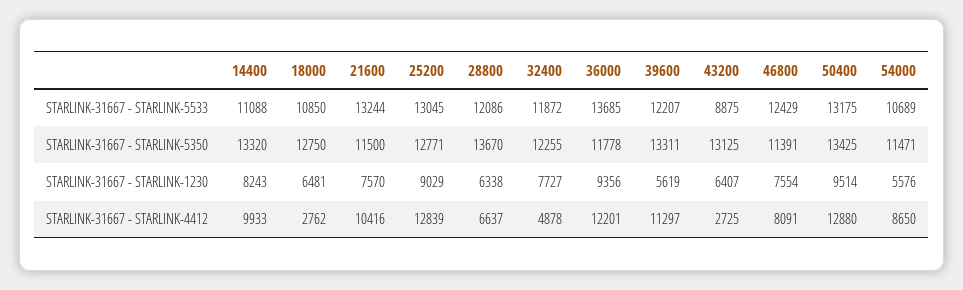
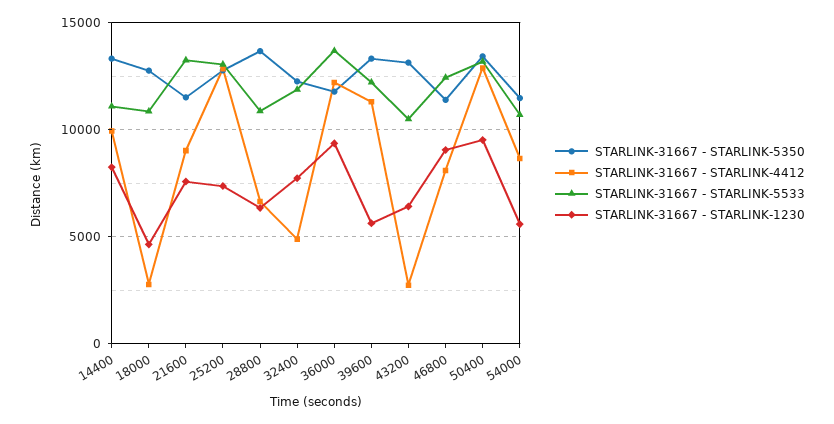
  {
    "STARLINK-31667 - STARLINK-5533": {
      "14400": 11088,
      "18000": 10850,
      "21600": 13244,
      "25200": 13045,
-     "28800": 12086,
+     "28800": 11000,
      "32400": 11872,
      "36000": 13685,
      "39600": 12207,
-     "43200": 8875,
+     "43200": 10500,
      "46800": 12429,
      "50400": 13175,
      "54000": 10689
    },
    "STARLINK-31667 - STARLINK-5350": {
      "14400": 13320,
      "18000": 12750,
      "21600": 11500,
      "25200": 12771,
      "28800": 13670,
      "32400": 12255,
      "36000": 11778,
      "39600": 13311,
      "43200": 13125,
      "46800": 11391,
      "50400": 13425,
      "54000": 11471
    },
    "STARLINK-31667 - STARLINK-1230": {
      "14400": 8243,
-     "18000": 6481,
+     "18000": 4500,
      "21600": 7570,
-     "25200": 9029,
+     "25200": 7500,
      "28800": 6338,
      "32400": 7727,
      "36000": 9356,
      "39600": 5619,
      "43200": 6407,
-     "46800": 7554,
+     "46800": 9000,
      "50400": 9514,
      "54000": 5576
    },
    "STARLINK-31667 - STARLINK-4412": {
      "14400": 9933,
      "18000": 2762,
-     "21600": 10416,
+     "21600": 9000,
      "25200": 12839,
      "28800": 6637,
      "32400": 4878,
      "36000": 12201,
      "39600": 11297,
      "43200": 2725,
      "46800": 8091,
      "50400": 12880,
      "54000": 8650
    }
  }

